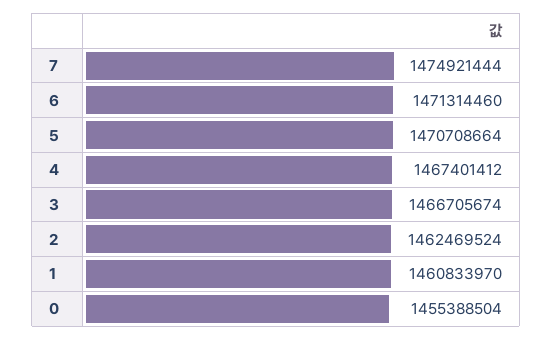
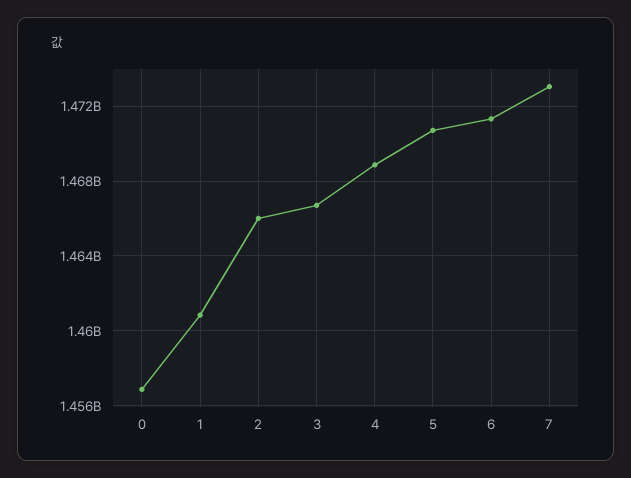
  {
-   "7": 1474921444,
+   "7": 1473000000,
    "6": 1471314460,
    "5": 1470708664,
-   "4": 1467401412,
+   "4": 1469000000,
    "3": 1466705674,
-   "2": 1462469524,
+   "2": 1466000000,
    "1": 1460833970,
-   "0": 1455388504
+   "0": 1457000000
  }

